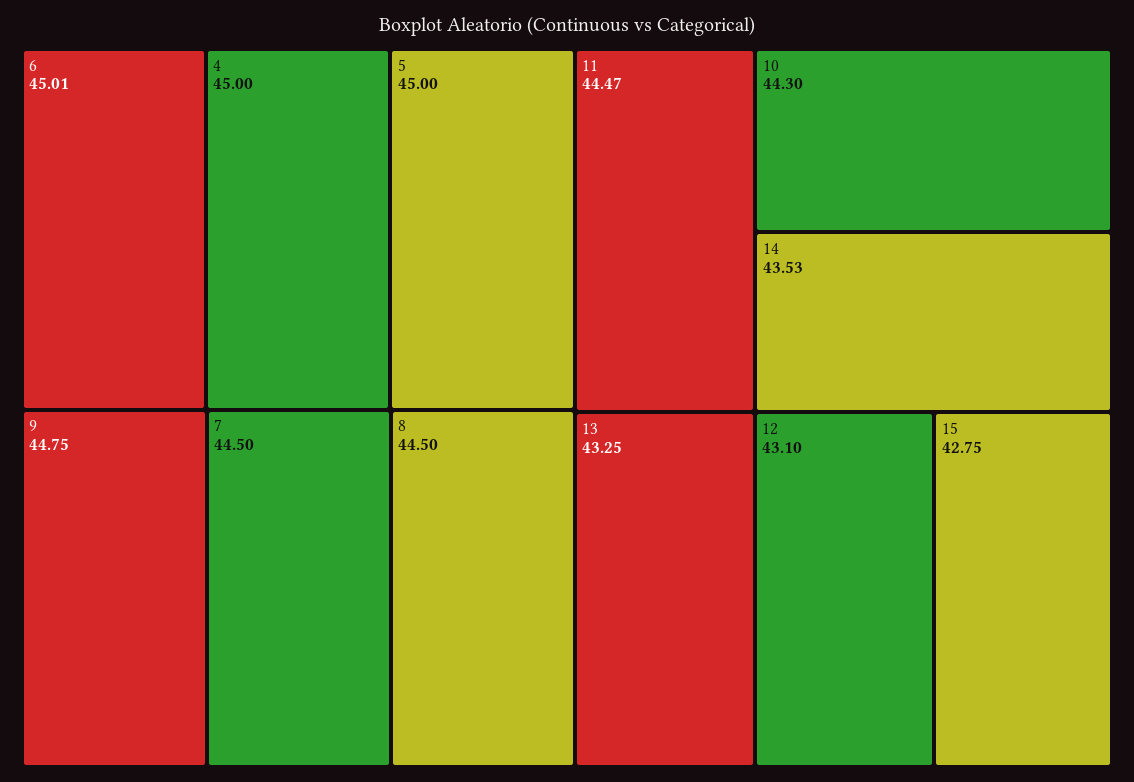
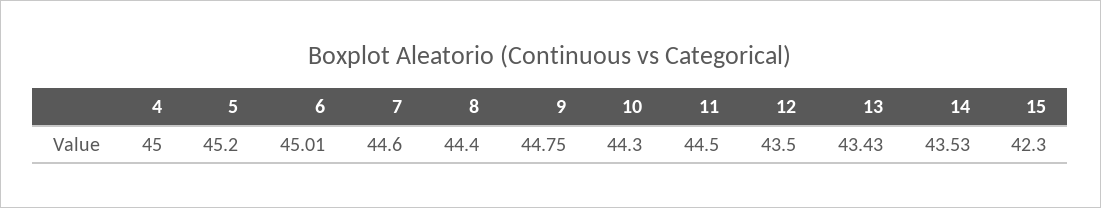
  {
    "6": 45.01,
    "4": 45,
-   "5": 45,
+   "5": 45.2,
    "9": 44.75,
-   "7": 44.5,
+   "7": 44.6,
-   "8": 44.5,
+   "8": 44.4,
-   "11": 44.47,
+   "11": 44.5,
    "10": 44.3,
    "14": 43.53,
-   "13": 43.25,
+   "13": 43.43,
-   "12": 43.1,
+   "12": 43.5,
-   "15": 42.75
+   "15": 42.3
  }

